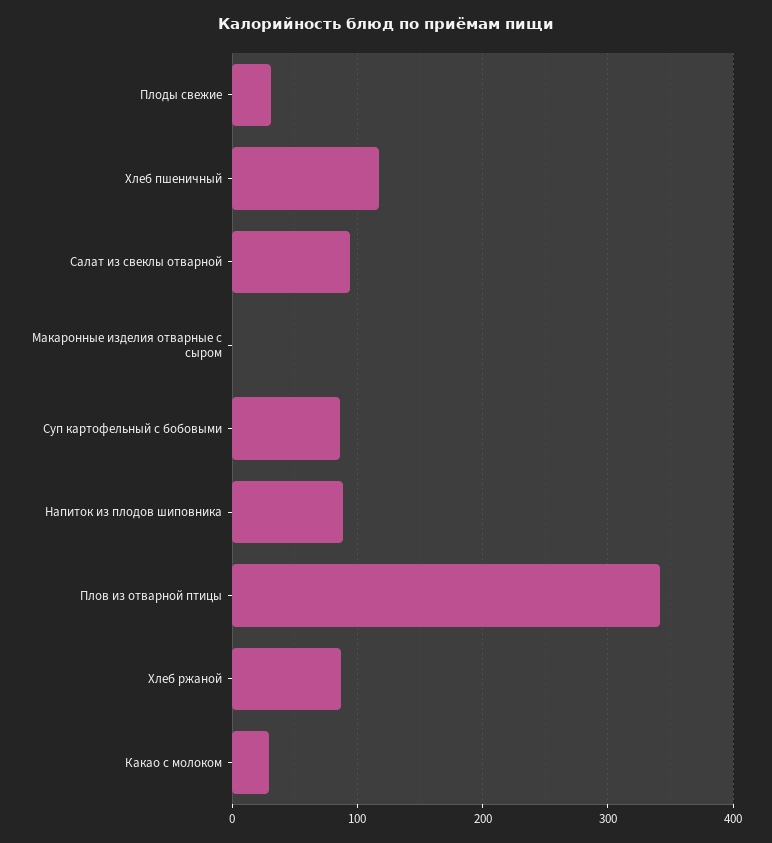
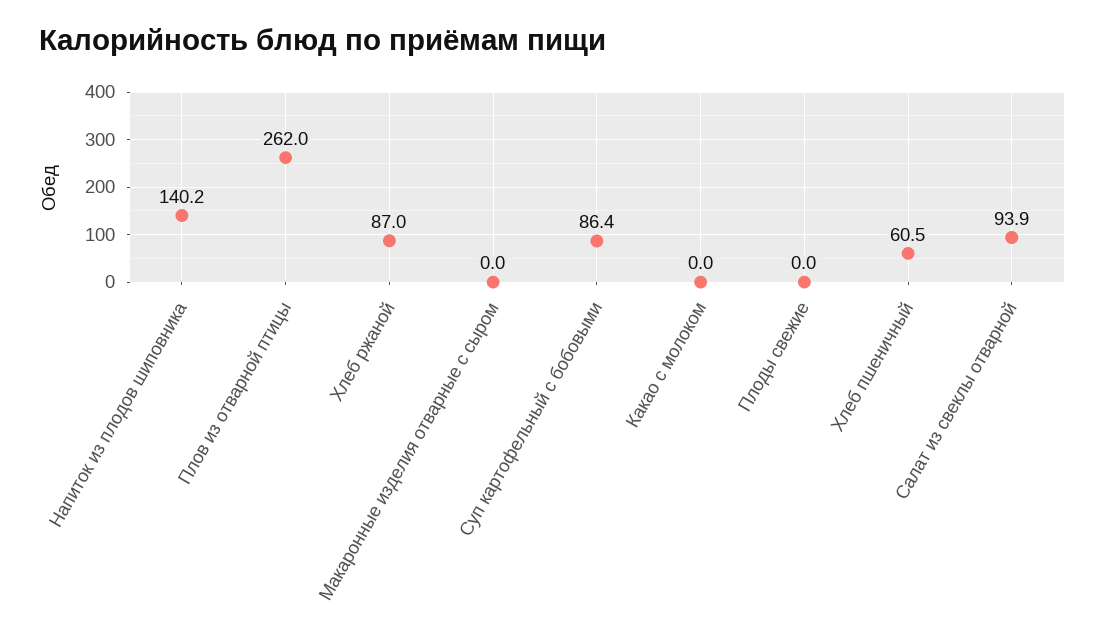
  {
-   "Плоды свежие": 30,
+   "Плоды свежие": 0,
-   "Хлеб пшеничный": 120,
+   "Хлеб пшеничный": 60.5,
    "Салат из свеклы отварной": 93.9,
    "Макаронные изделия отварные с сыром": 0,
    "Суп картофельный с бобовыми": 86.4,
-   "Напиток из плодов шиповника": 90,
+   "Напиток из плодов шиповника": 140.2,
-   "Плов из отварной птицы": 340,
+   "Плов из отварной птицы": 262,
    "Хлеб ржаной": 87,
-   "Какао с молоком": 30
+   "Какао с молоком": 0
  }

